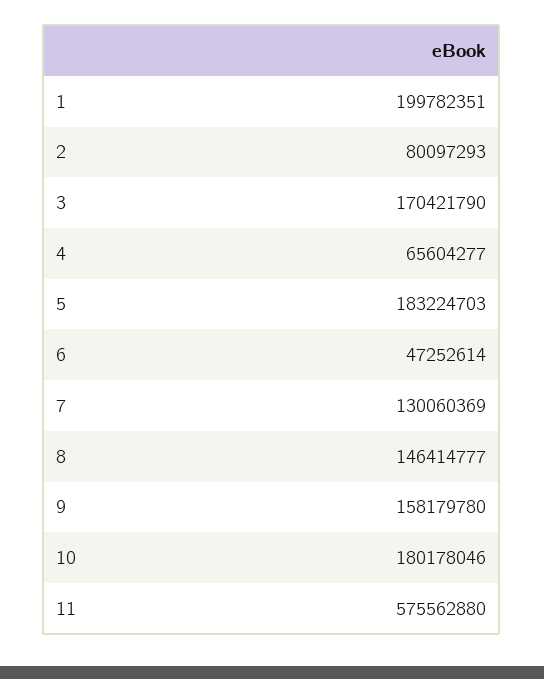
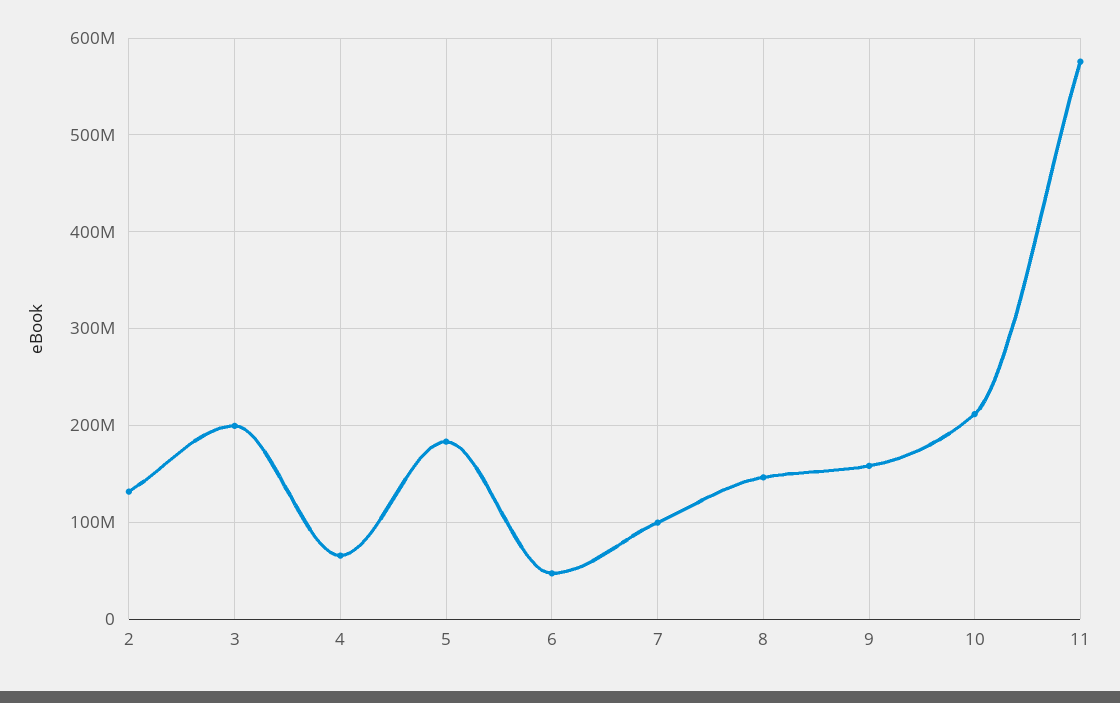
  {
-   "1": 199782351,
-   "2": 80097293,
+   "2": 130000000,
-   "3": 170421790,
+   "3": 200000000,
    "4": 65604277,
    "5": 183224703,
    "6": 47252614,
-   "7": 130060369,
+   "7": 100000000,
    "8": 146414777,
    "9": 158179780,
-   "10": 180178046,
+   "10": 210000000,
    "11": 575562880
  }

